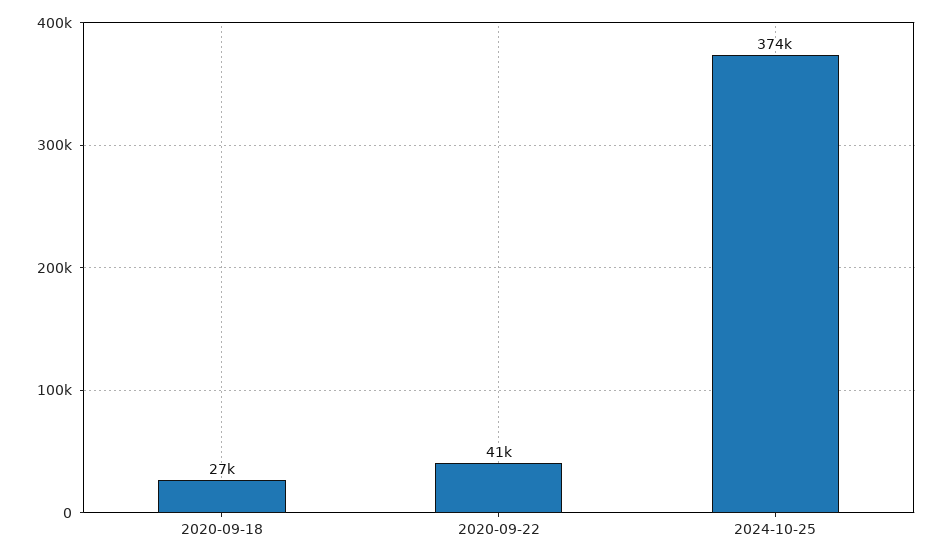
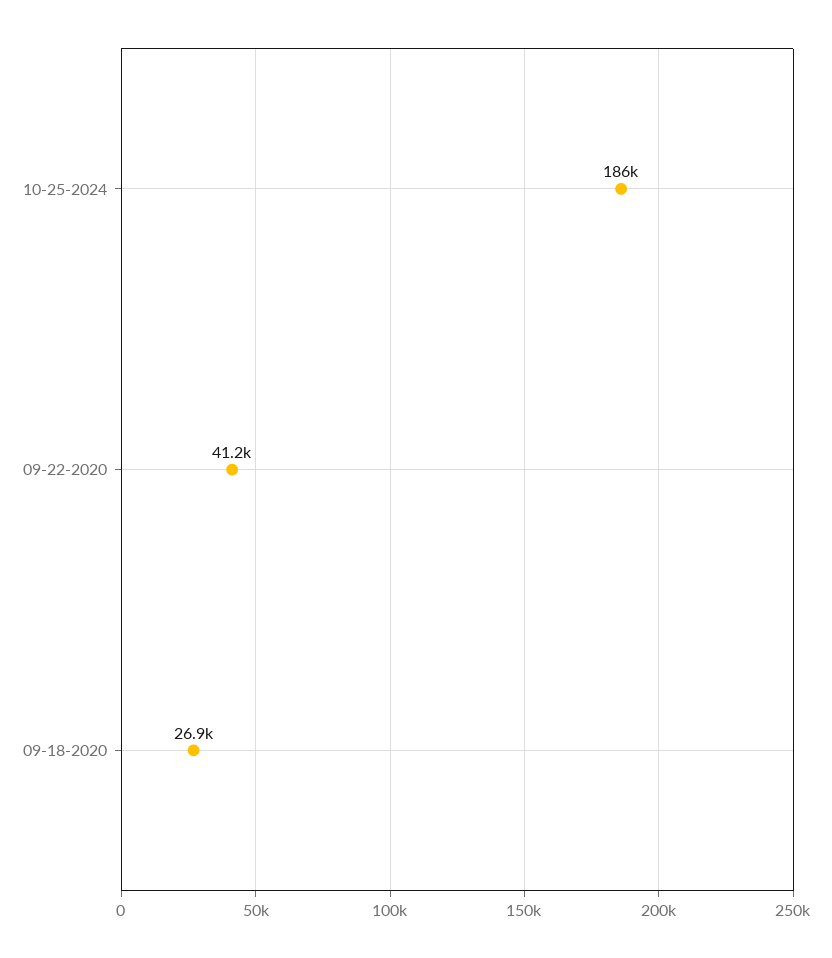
  {
    "2020-09-18": 26900,
    "2020-09-22": 41200,
-   "2024-10-25": 374000
+   "2024-10-25": 186000
  }

